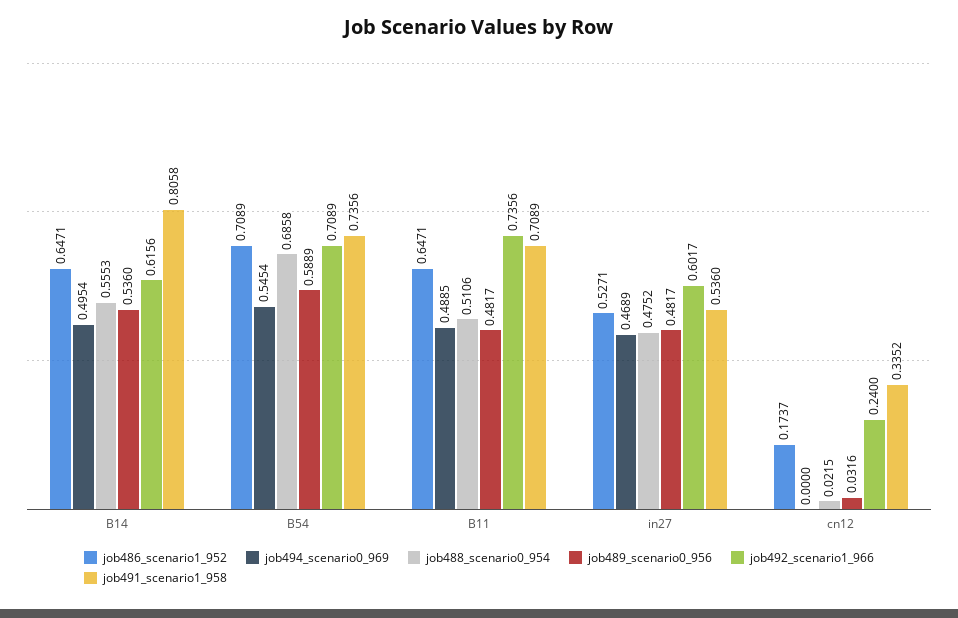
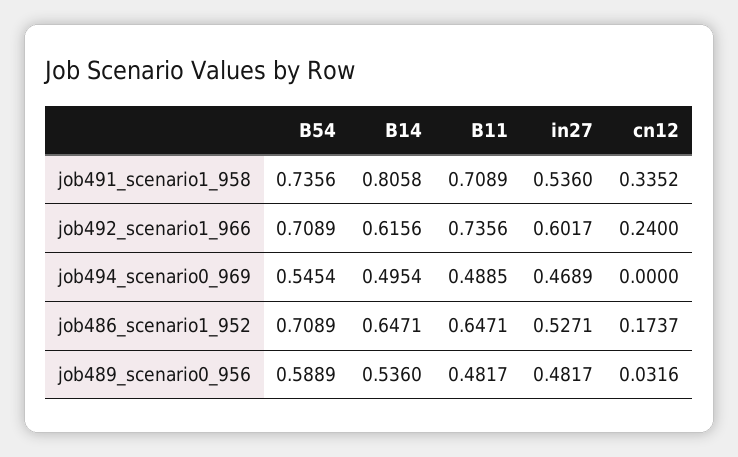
  {
    "job486_scenario1_952": {
      "B14": 0.6471,
      "B54": 0.7089,
      "B11": 0.6471,
      "in27": 0.5271,
      "cn12": 0.1737
    },
    "job494_scenario0_969": {
      "B14": 0.4954,
      "B54": 0.5454,
      "B11": 0.4885,
      "in27": 0.4689,
      "cn12": 0
    },
-   "job488_scenario0_954": {
-     "B14": 0.5553,
-     "B54": 0.6858,
-     "B11": 0.5106,
-     "in27": 0.4752,
-     "cn12": 0.0215
-   },
    "job489_scenario0_956": {
      "B14": 0.536,
      "B54": 0.5889,
      "B11": 0.4817,
      "in27": 0.4817,
      "cn12": 0.0316
    },
    "job492_scenario1_966": {
      "B14": 0.6156,
      "B54": 0.7089,
      "B11": 0.7356,
      "in27": 0.6017,
      "cn12": 0.24
    },
    "job491_scenario1_958": {
      "B14": 0.8058,
      "B54": 0.7356,
      "B11": 0.7089,
      "in27": 0.536,
      "cn12": 0.3352
    }
  }

